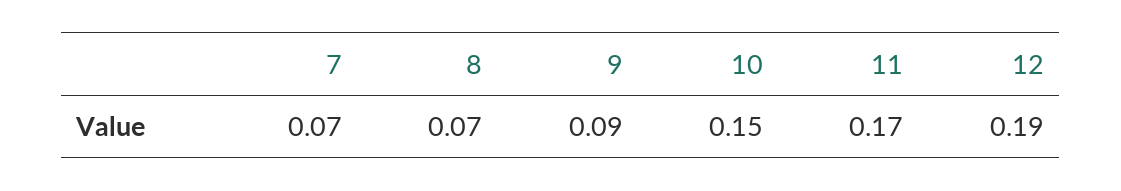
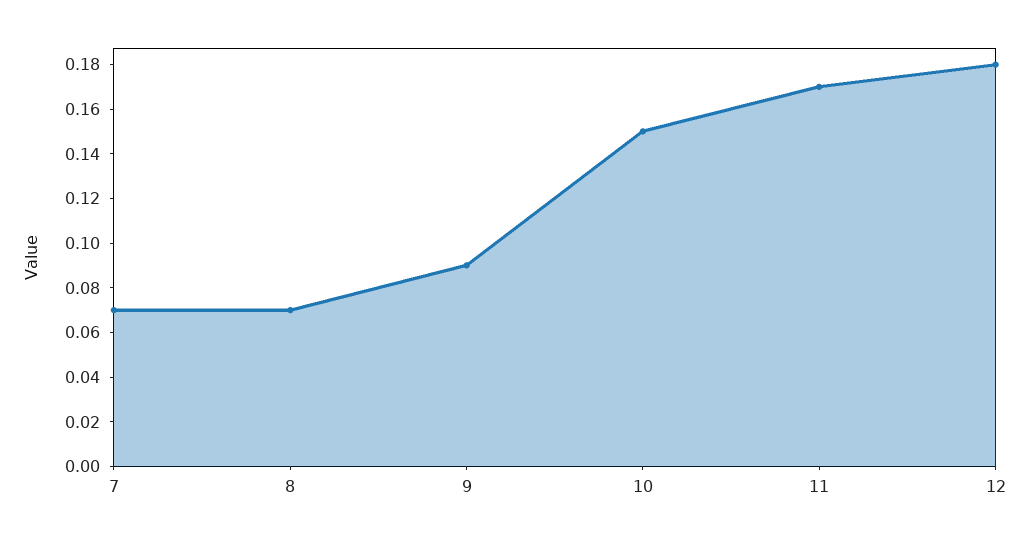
  {
    "7": 0.07,
    "8": 0.07,
    "9": 0.09,
    "10": 0.15,
    "11": 0.17,
-   "12": 0.19
+   "12": 0.18
  }

